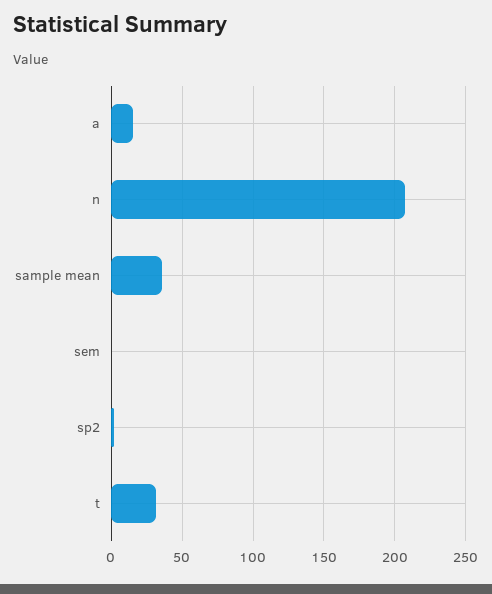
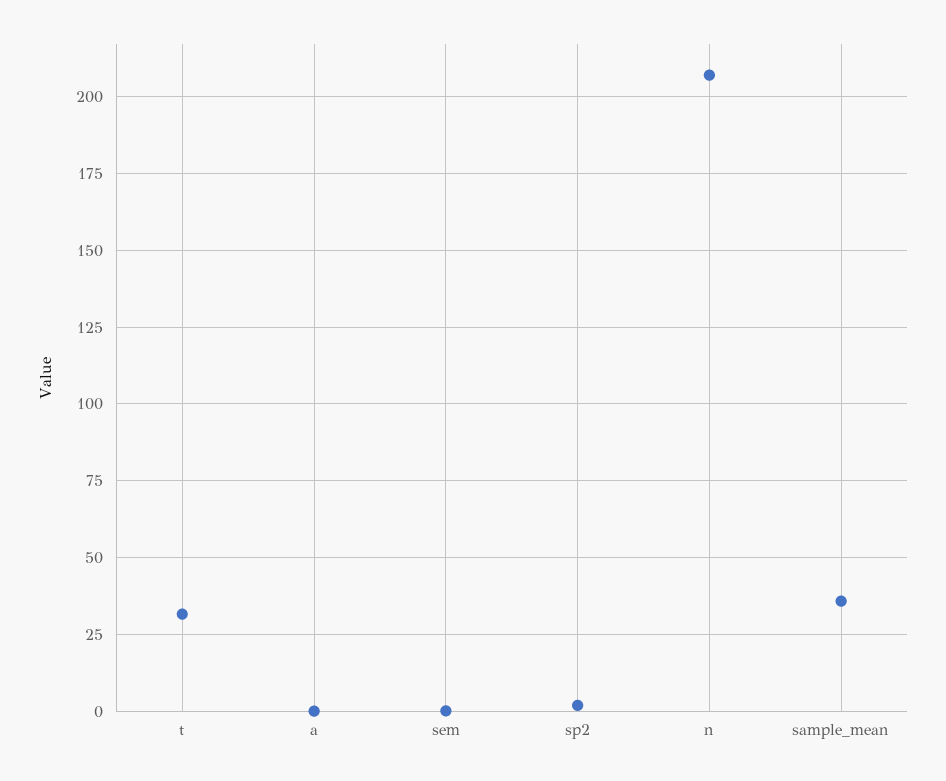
  {
-   "a": 15,
+   "a": 0,
    "n": 207.5,
    "sample mean": 35,
    "sem": 0,
    "sp2": 2.5,
    "t": 32.5
  }

